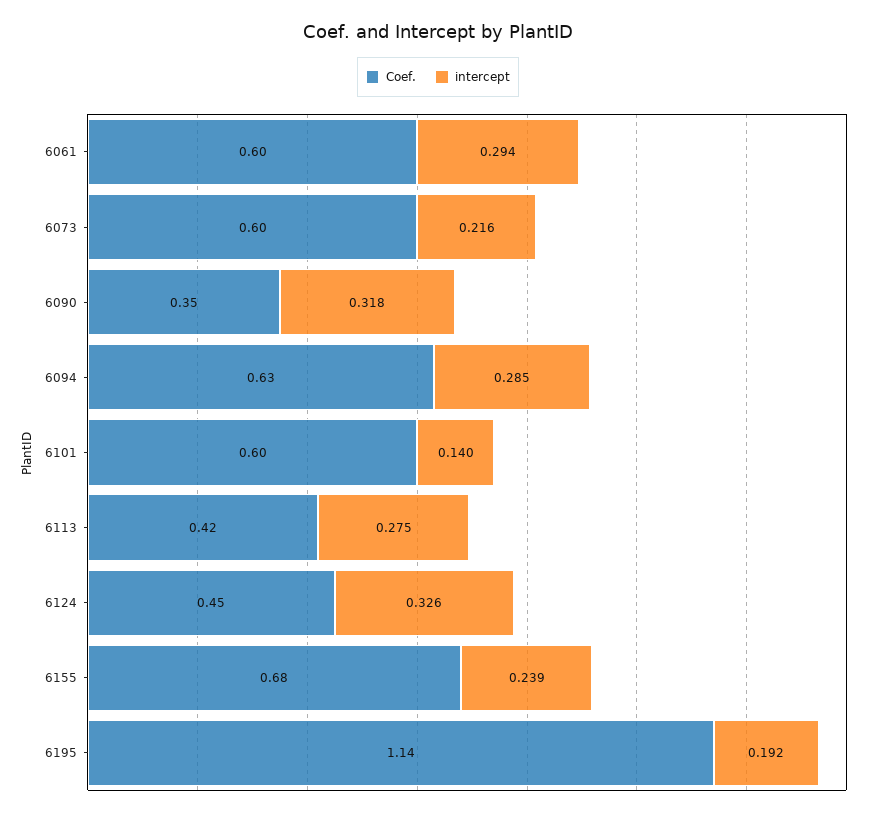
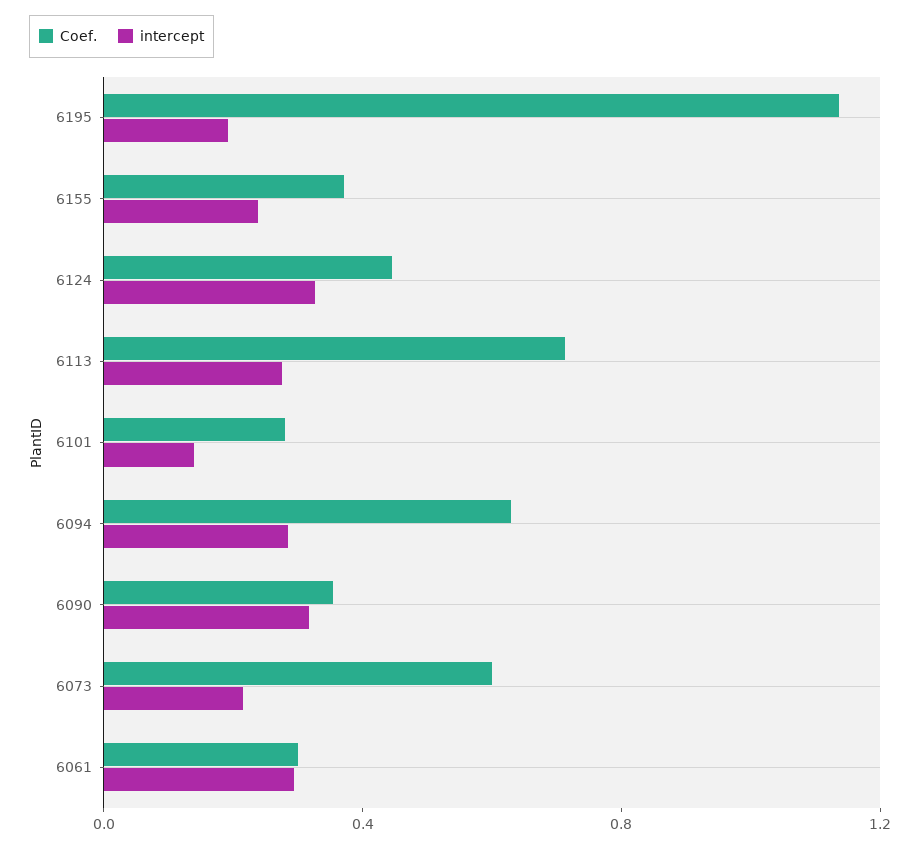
  {
    "Coef.": {
-     "6061": 0.6,
+     "6061": 0.3,
      "6073": 0.6,
      "6090": 0.35,
      "6094": 0.63,
-     "6101": 0.6,
+     "6101": 0.3,
-     "6113": 0.42,
+     "6113": 0.7,
      "6124": 0.45,
-     "6155": 0.68,
+     "6155": 0.4,
      "6195": 1.14
    },
    "intercept": {
      "6061": 0.294,
      "6073": 0.216,
      "6090": 0.318,
      "6094": 0.285,
      "6101": 0.14,
      "6113": 0.275,
      "6124": 0.326,
      "6155": 0.239,
      "6195": 0.192
    }
  }

